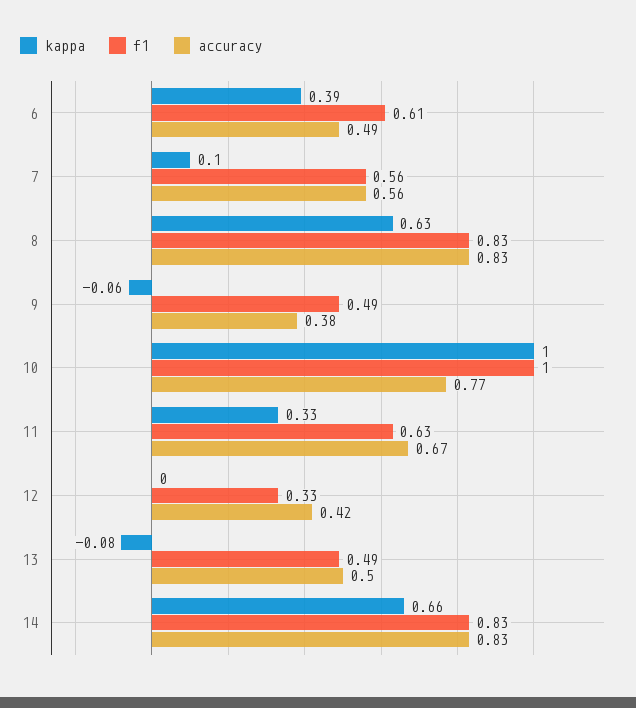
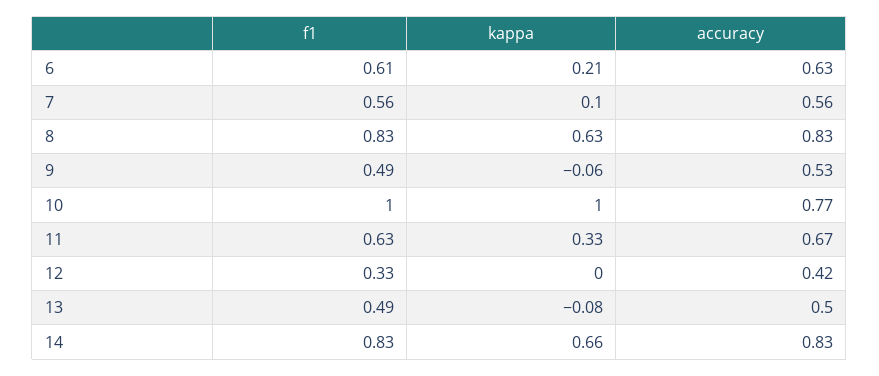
  {
    "kappa": {
-     "6": 0.39,
+     "6": 0.21,
      "7": 0.1,
      "8": 0.63,
      "9": -0.06,
      "10": 1,
      "11": 0.33,
      "12": 0,
      "13": -0.08,
      "14": 0.66
    },
    "f1": {
      "6": 0.61,
      "7": 0.56,
      "8": 0.83,
      "9": 0.49,
      "10": 1,
      "11": 0.63,
      "12": 0.33,
      "13": 0.49,
      "14": 0.83
    },
    "accuracy": {
-     "6": 0.49,
+     "6": 0.63,
      "7": 0.56,
      "8": 0.83,
-     "9": 0.38,
+     "9": 0.53,
      "10": 0.77,
      "11": 0.67,
      "12": 0.42,
      "13": 0.5,
      "14": 0.83
    }
  }

